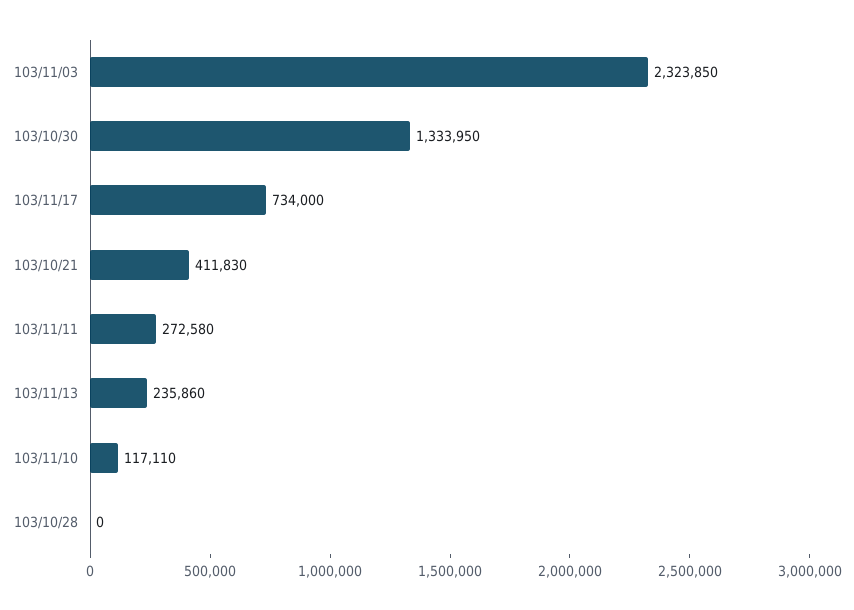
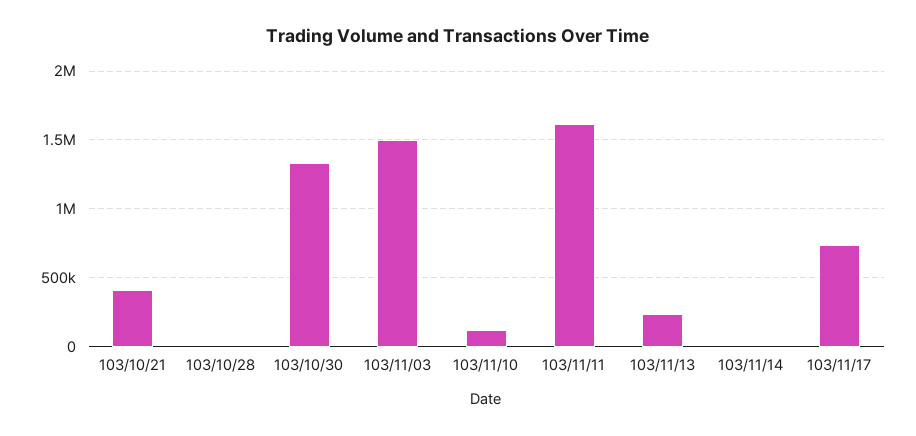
  {
-   "103/11/03": 2323850,
+   "103/11/03": 1500000,
    "103/10/30": 1333950,
    "103/11/17": 734000,
    "103/10/21": 411830,
-   "103/11/11": 272580,
+   "103/11/11": 1600000,
    "103/11/13": 235860,
    "103/11/10": 117110,
-   "103/10/28": 0
+   "103/10/28": 0,
+   "103/11/14": 0
  }

